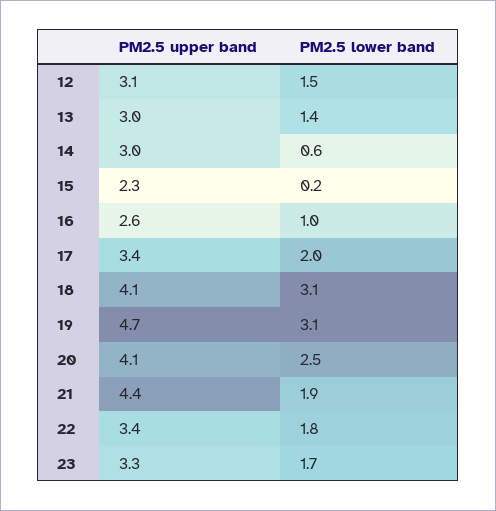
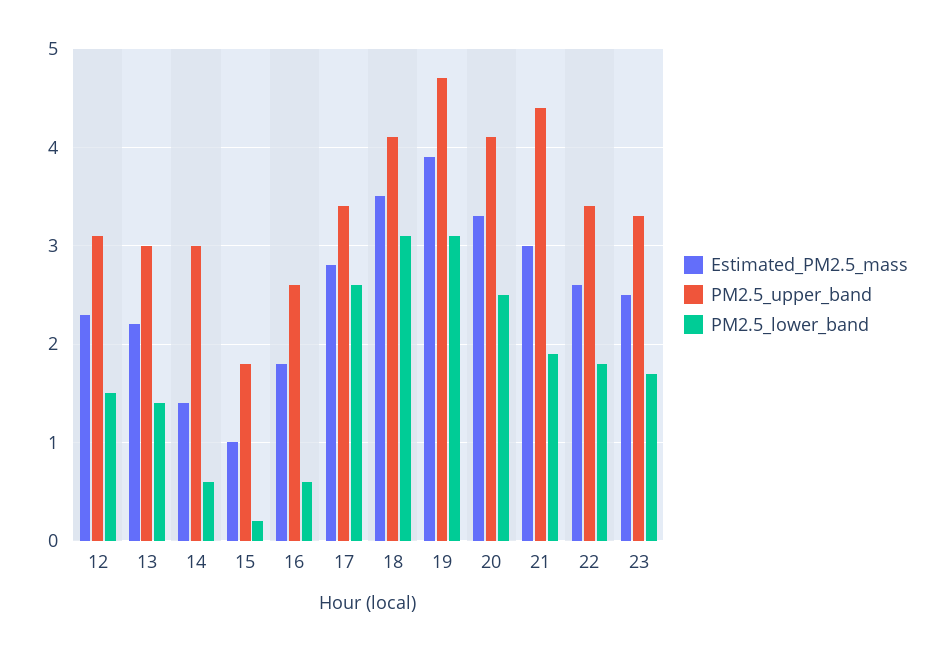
  {
    "PM2.5 upper band": {
      "12": 3.1,
      "13": 3,
      "14": 3,
-     "15": 2.3,
+     "15": 1.8,
      "16": 2.6,
      "17": 3.4,
      "18": 4.1,
      "19": 4.7,
      "20": 4.1,
      "21": 4.4,
      "22": 3.4,
      "23": 3.3
    },
    "PM2.5 lower band": {
      "12": 1.5,
      "13": 1.4,
      "14": 0.6,
      "15": 0.2,
-     "16": 1,
+     "16": 0.6,
-     "17": 2,
+     "17": 2.6,
      "18": 3.1,
      "19": 3.1,
      "20": 2.5,
      "21": 1.9,
      "22": 1.8,
      "23": 1.7
-   }
+   },
+   "Estimated_PM2.5_mass": {
+     "12": 2.3,
+     "13": 2.2,
+     "14": 1.4,
+     "15": 1,
+     "16": 1.8,
+     "17": 2.8,
+     "18": 3.5,
+     "19": 3.9,
+     "20": 3.3,
+     "21": 3,
+     "22": 2.6,
+     "23": 2.5
+   }
  }

